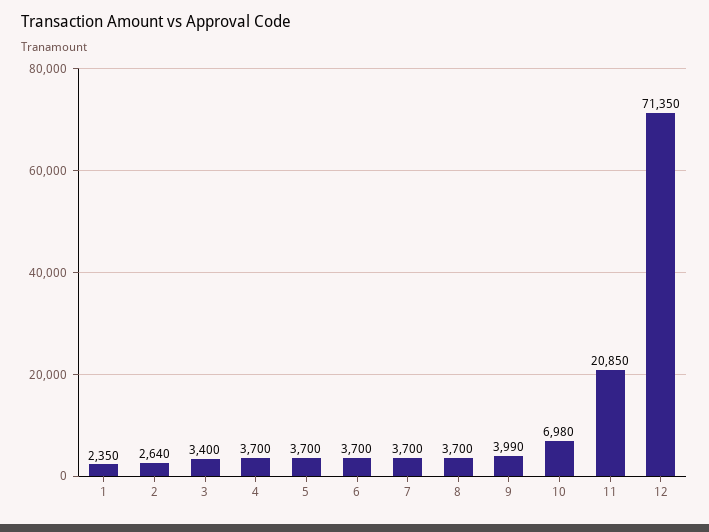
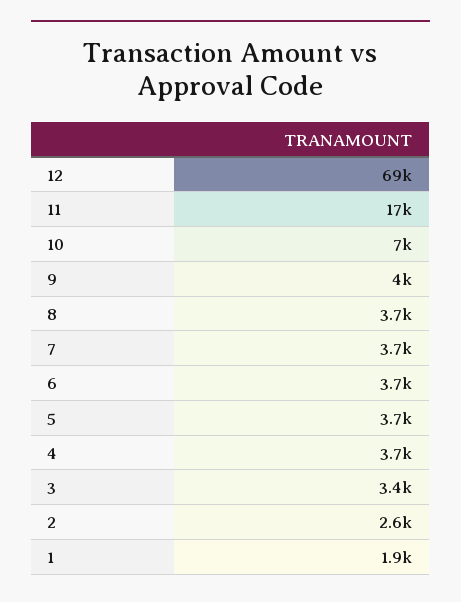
  {
-   "1": 2350,
+   "1": 1900,
    "2": 2640,
    "3": 3400,
    "4": 3700,
    "5": 3700,
    "6": 3700,
    "7": 3700,
    "8": 3700,
    "9": 3990,
    "10": 6980,
-   "11": 20850,
+   "11": 17000,
-   "12": 71350
+   "12": 69000
  }

